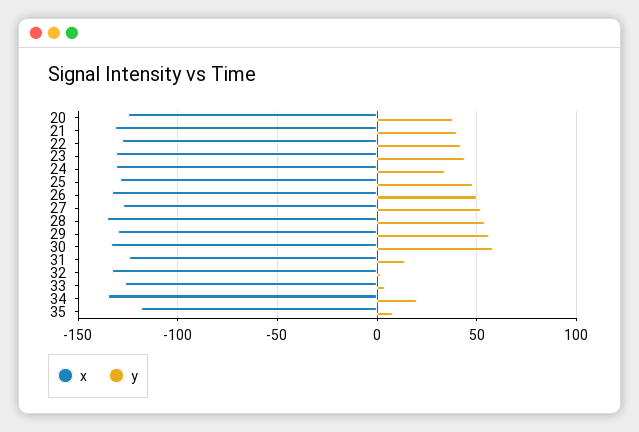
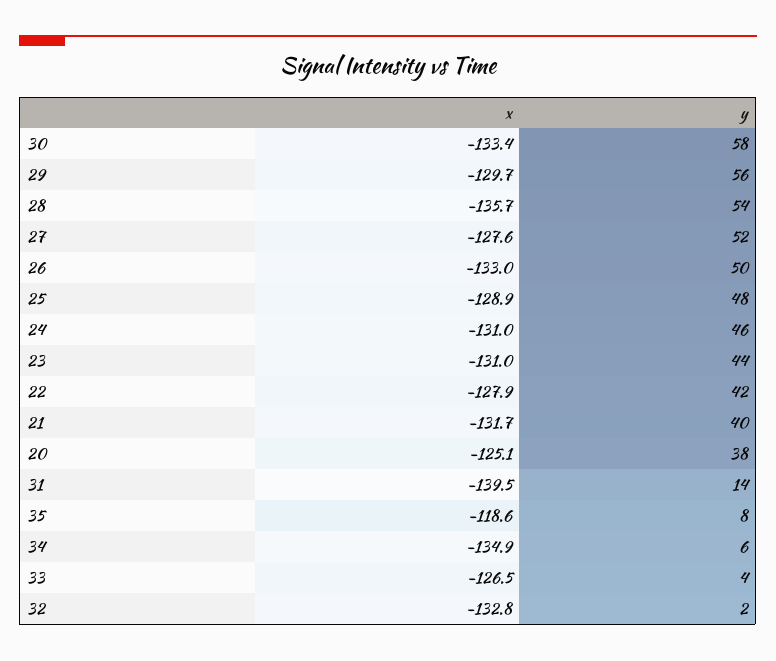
  {
    "x": {
      "20": -125.1,
      "21": -131.7,
      "22": -127.9,
      "23": -131,
      "24": -131,
      "25": -128.9,
      "26": -133,
      "27": -127.6,
      "28": -135.7,
      "29": -129.7,
      "30": -133.4,
-     "31": -125,
+     "31": -139.5,
      "32": -132.8,
      "33": -126.5,
      "34": -134.9,
      "35": -118.6
    },
    "y": {
      "20": 38,
      "21": 40,
      "22": 42,
      "23": 44,
-     "24": 35,
+     "24": 46,
      "25": 48,
      "26": 50,
      "27": 52,
      "28": 54,
      "29": 56,
      "30": 58,
      "31": 14,
      "32": 2,
      "33": 4,
-     "34": 20,
+     "34": 6,
      "35": 8
    }
  }

